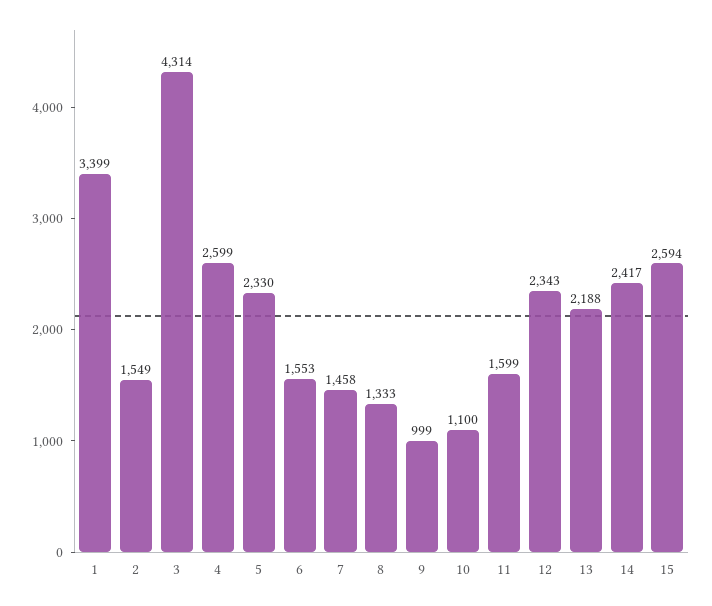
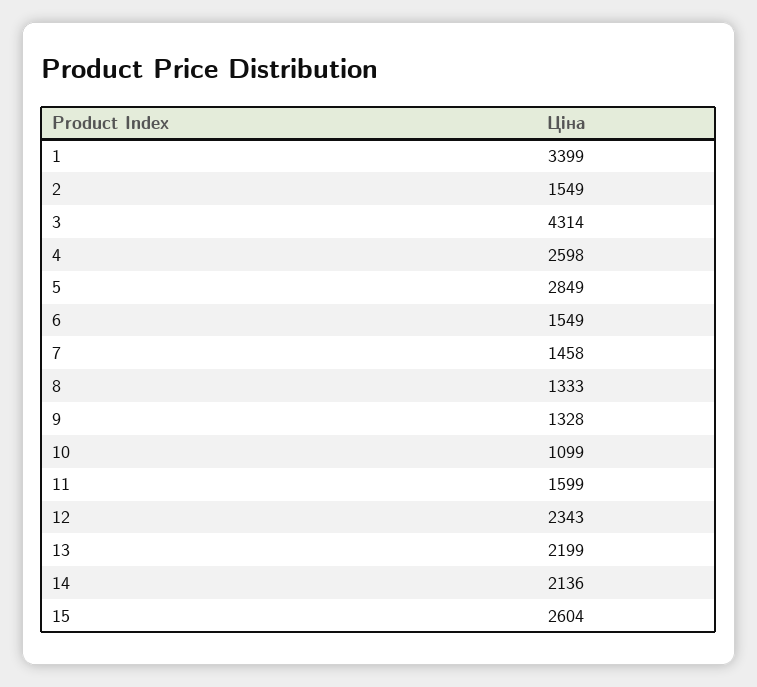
  {
    "1": 3399,
    "2": 1549,
    "3": 4314,
-   "4": 2599,
+   "4": 2598,
-   "5": 2330,
+   "5": 2849,
-   "6": 1553,
+   "6": 1549,
    "7": 1458,
    "8": 1333,
-   "9": 999,
+   "9": 1328,
-   "10": 1100,
+   "10": 1099,
    "11": 1599,
    "12": 2343,
-   "13": 2188,
+   "13": 2199,
-   "14": 2417,
+   "14": 2136,
-   "15": 2594
+   "15": 2604
  }

